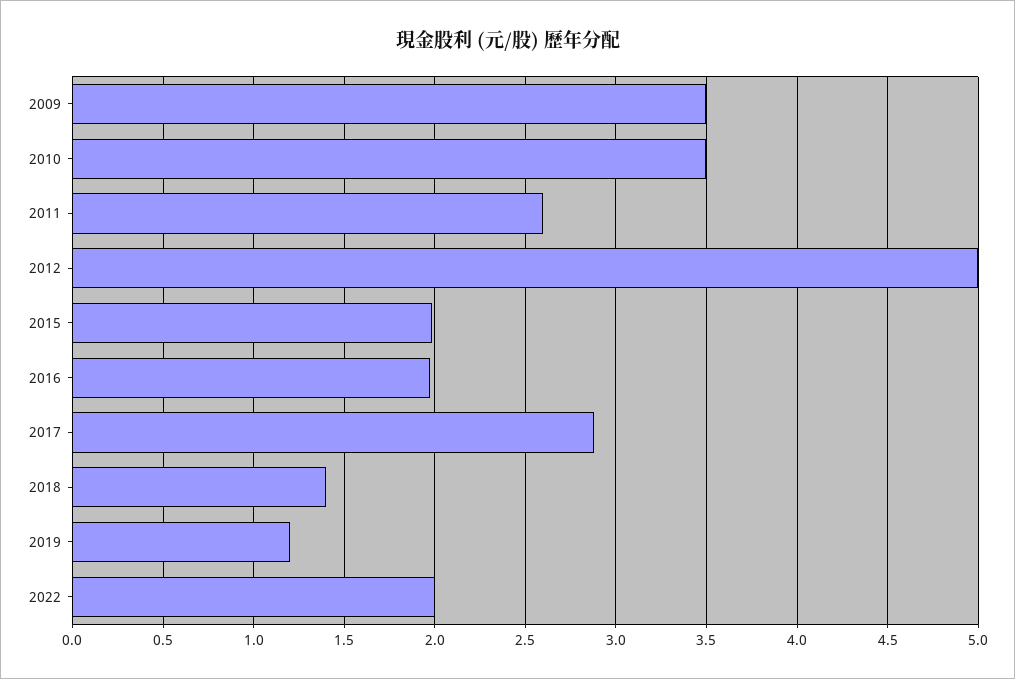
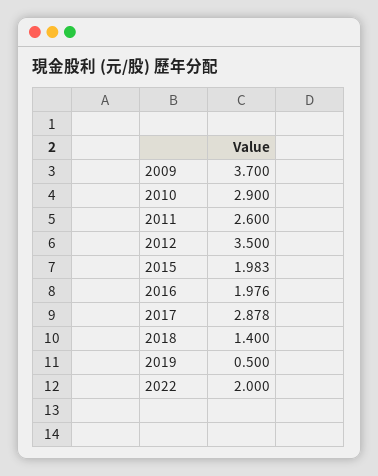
  {
-   "2009": 3.5,
+   "2009": 3.7,
-   "2010": 3.5,
+   "2010": 2.9,
    "2011": 2.6,
-   "2012": 5,
+   "2012": 3.5,
    "2015": 1.983,
    "2016": 1.976,
    "2017": 2.878,
    "2018": 1.4,
-   "2019": 1.2,
+   "2019": 0.5,
    "2022": 2
  }

